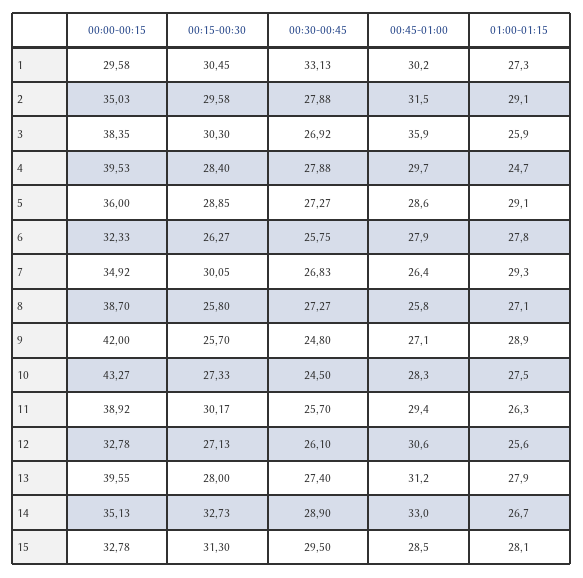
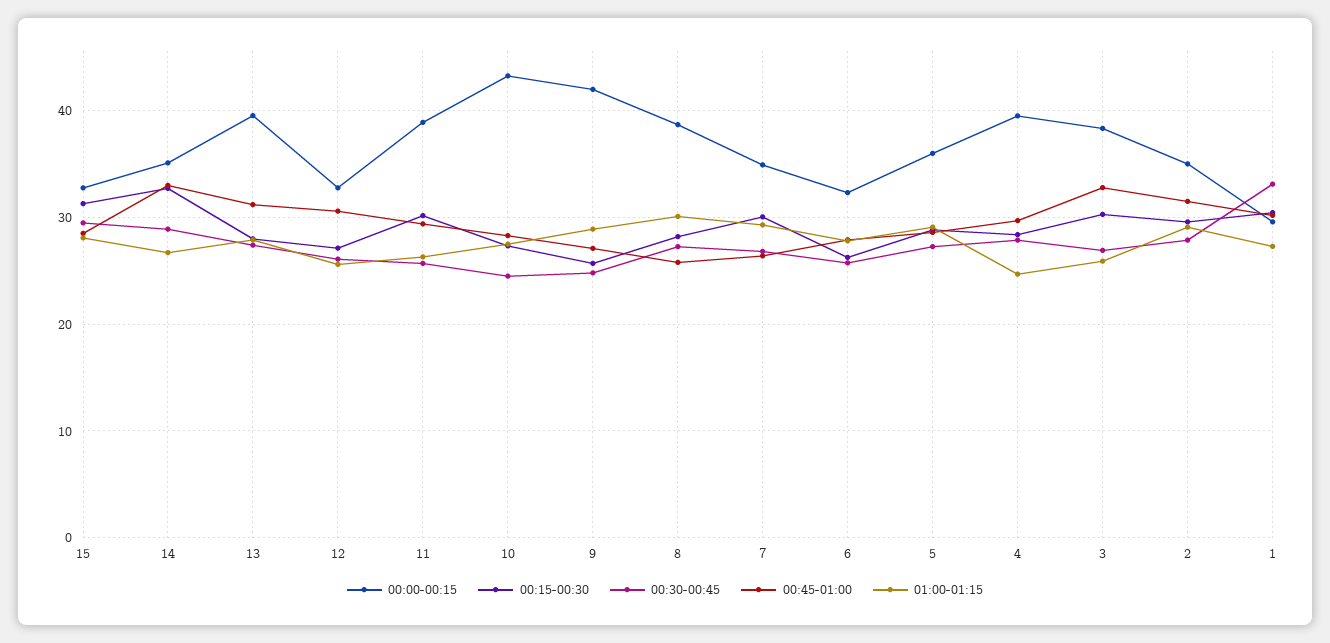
  {
    "00:00-00:15": {
      "1": 29.58,
      "2": 35.03,
      "3": 38.35,
      "4": 39.53,
      "5": 36,
      "6": 32.33,
      "7": 34.92,
      "8": 38.7,
      "9": 42,
      "10": 43.27,
      "11": 38.92,
      "12": 32.78,
      "13": 39.55,
      "14": 35.13,
      "15": 32.78
    },
    "00:15-00:30": {
      "1": 30.45,
      "2": 29.58,
      "3": 30.3,
      "4": 28.4,
      "5": 28.85,
      "6": 26.27,
      "7": 30.05,
-     "8": 25.8,
+     "8": 28,
      "9": 25.7,
      "10": 27.33,
      "11": 30.17,
      "12": 27.13,
      "13": 28,
      "14": 32.73,
      "15": 31.3
    },
    "00:30-00:45": {
      "1": 33.13,
      "2": 27.88,
      "3": 26.92,
      "4": 27.88,
      "5": 27.27,
      "6": 25.75,
      "7": 26.83,
      "8": 27.27,
      "9": 24.8,
      "10": 24.5,
      "11": 25.7,
      "12": 26.1,
      "13": 27.4,
      "14": 28.9,
      "15": 29.5
    },
    "00:45-01:00": {
      "1": 30.2,
      "2": 31.5,
-     "3": 35.9,
+     "3": 33,
      "4": 29.7,
      "5": 28.6,
      "6": 27.9,
      "7": 26.4,
      "8": 25.8,
      "9": 27.1,
      "10": 28.3,
      "11": 29.4,
      "12": 30.6,
      "13": 31.2,
      "14": 33,
      "15": 28.5
    },
    "01:00-01:15": {
      "1": 27.3,
      "2": 29.1,
      "3": 25.9,
      "4": 24.7,
      "5": 29.1,
      "6": 27.8,
      "7": 29.3,
-     "8": 27.1,
+     "8": 30,
      "9": 28.9,
      "10": 27.5,
      "11": 26.3,
      "12": 25.6,
      "13": 27.9,
      "14": 26.7,
      "15": 28.1
    }
  }

